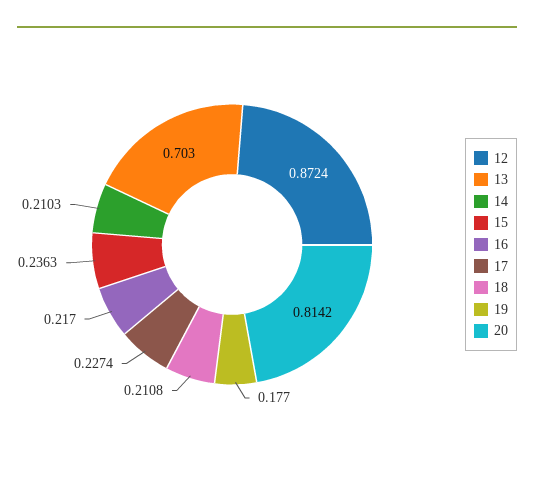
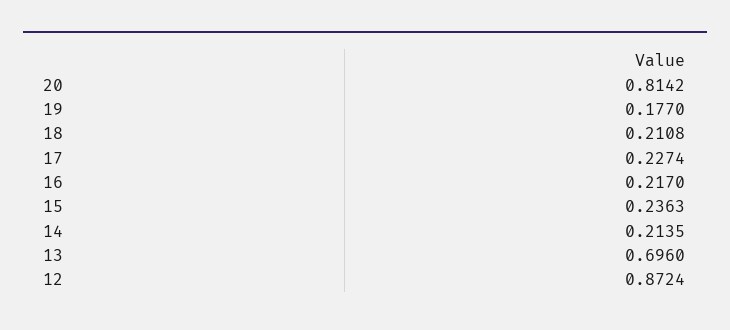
  {
    "12": 0.8724,
-   "13": 0.703,
+   "13": 0.696,
-   "14": 0.2103,
+   "14": 0.2135,
    "15": 0.2363,
    "16": 0.217,
    "17": 0.2274,
    "18": 0.2108,
    "19": 0.177,
    "20": 0.8142
  }

